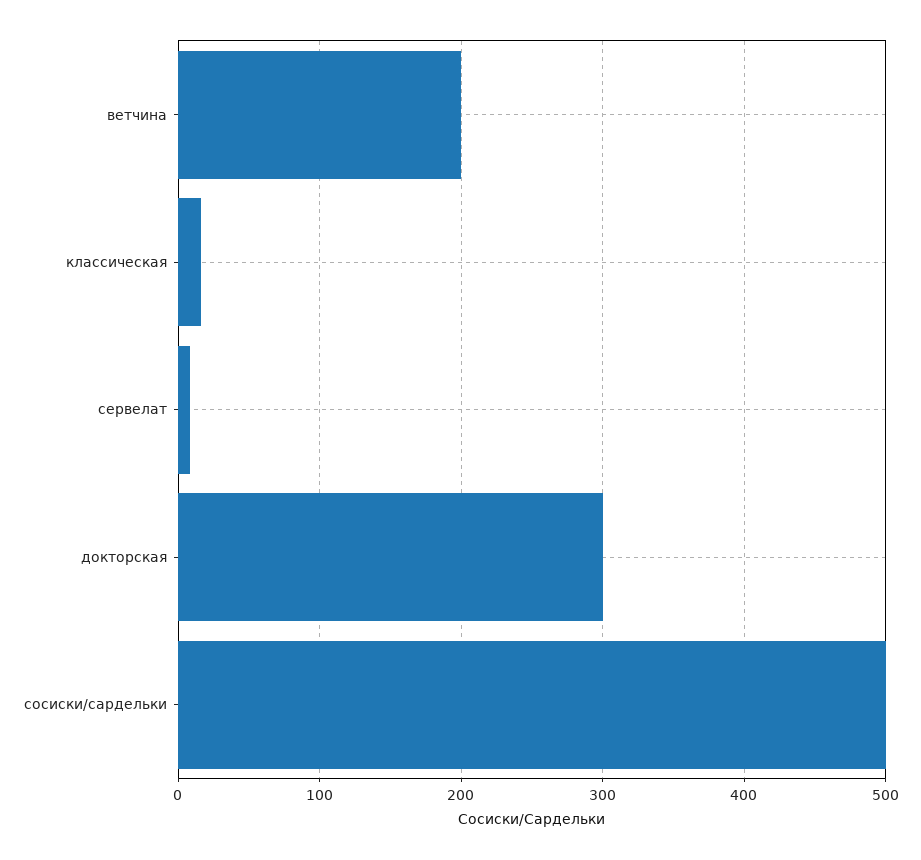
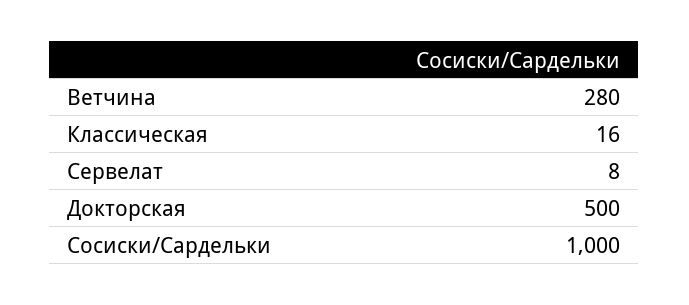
  {
-   "ветчина": 200,
+   "ветчина": 280,
    "классическая": 16,
    "сервелат": 8,
-   "докторская": 300,
+   "докторская": 500,
-   "сосиски/сардельки": 500
+   "сосиски/сардельки": 1000
  }

